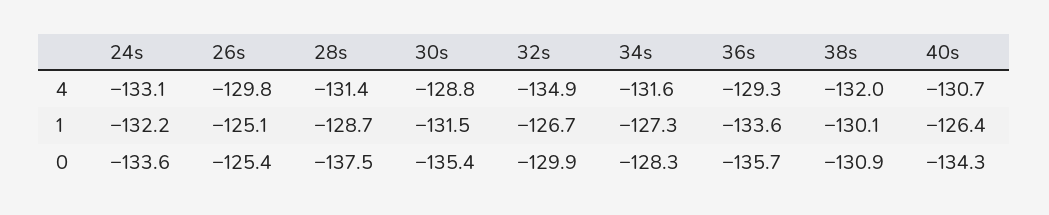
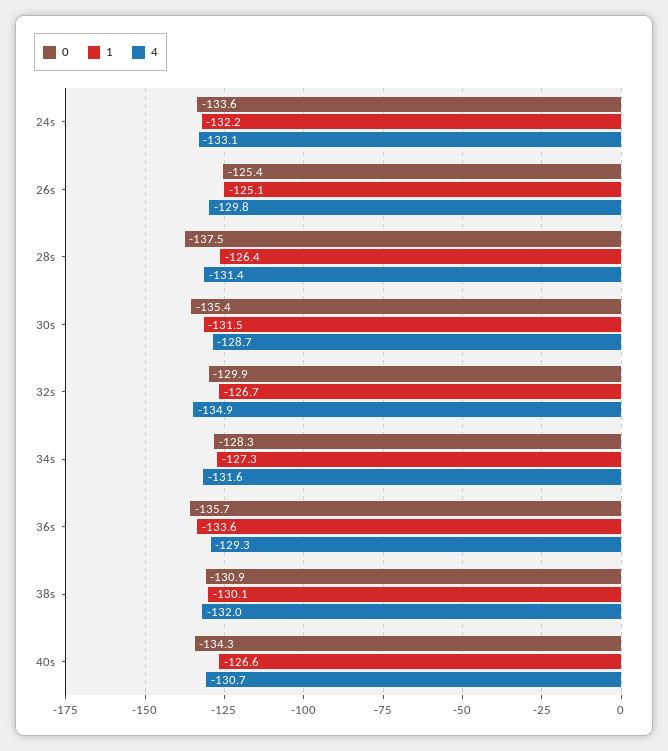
  {
    "4": {
      "24s": -133.1,
      "26s": -129.8,
      "28s": -131.4,
-     "30s": -128.8,
+     "30s": -128.7,
      "32s": -134.9,
      "34s": -131.6,
      "36s": -129.3,
      "38s": -132,
      "40s": -130.7
    },
    "1": {
      "24s": -132.2,
      "26s": -125.1,
-     "28s": -128.7,
+     "28s": -126.4,
      "30s": -131.5,
      "32s": -126.7,
      "34s": -127.3,
      "36s": -133.6,
      "38s": -130.1,
-     "40s": -126.4
+     "40s": -126.6
    },
    "0": {
      "24s": -133.6,
      "26s": -125.4,
      "28s": -137.5,
      "30s": -135.4,
      "32s": -129.9,
      "34s": -128.3,
      "36s": -135.7,
      "38s": -130.9,
      "40s": -134.3
    }
  }

